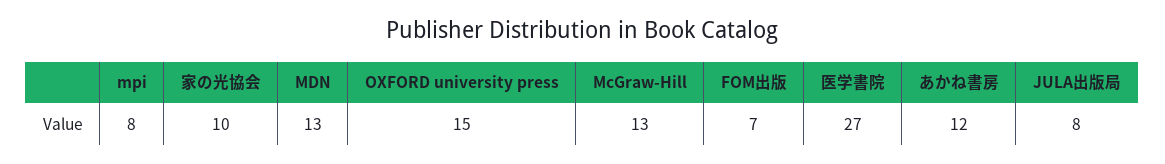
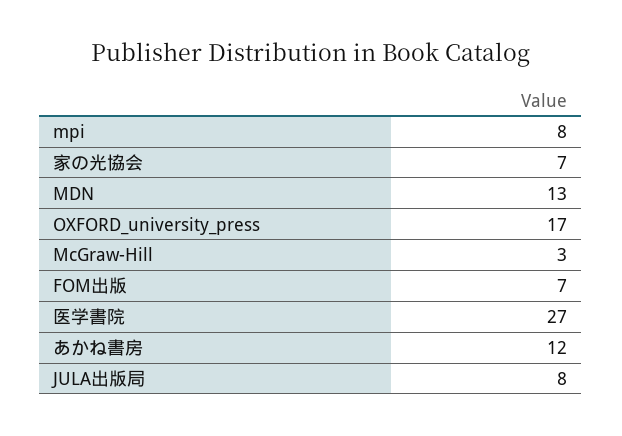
  {
    "mpi": 8,
-   "家の光協会": 10,
+   "家の光協会": 7,
    "MDN": 13,
-   "OXFORD university press": 15,
+   "OXFORD university press": 17,
-   "McGraw-Hill": 13,
+   "McGraw-Hill": 3,
    "FOM出版": 7,
    "医学書院": 27,
    "あかね書房": 12,
    "JULA出版局": 8
  }

